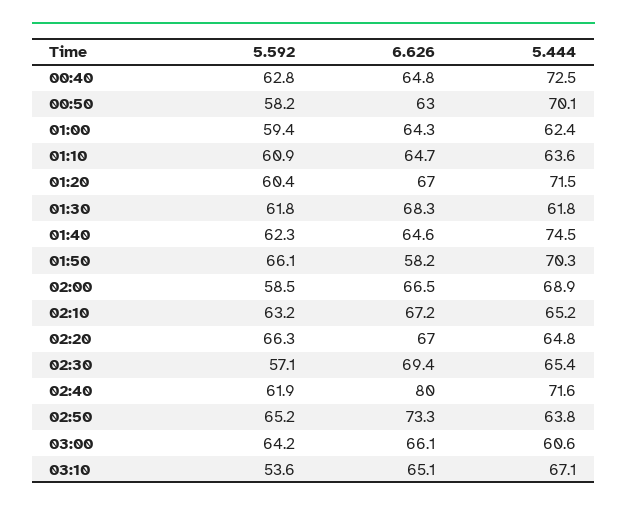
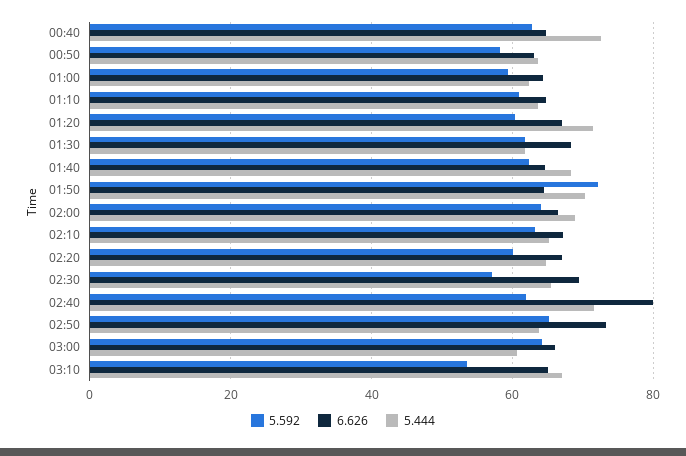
  {
    "5.592": {
      "00:40": 62.8,
      "00:50": 58.2,
      "01:00": 59.4,
      "01:10": 60.9,
      "01:20": 60.4,
      "01:30": 61.8,
      "01:40": 62.3,
-     "01:50": 66.1,
+     "01:50": 72,
-     "02:00": 58.5,
+     "02:00": 64,
      "02:10": 63.2,
-     "02:20": 66.3,
+     "02:20": 60,
      "02:30": 57.1,
      "02:40": 61.9,
      "02:50": 65.2,
      "03:00": 64.2,
      "03:10": 53.6
    },
    "6.626": {
      "00:40": 64.8,
      "00:50": 63,
      "01:00": 64.3,
      "01:10": 64.7,
      "01:20": 67,
      "01:30": 68.3,
      "01:40": 64.6,
-     "01:50": 58.2,
+     "01:50": 64,
      "02:00": 66.5,
      "02:10": 67.2,
      "02:20": 67,
      "02:30": 69.4,
      "02:40": 80,
      "02:50": 73.3,
      "03:00": 66.1,
      "03:10": 65.1
    },
    "5.444": {
      "00:40": 72.5,
-     "00:50": 70.1,
+     "00:50": 64,
      "01:00": 62.4,
      "01:10": 63.6,
      "01:20": 71.5,
      "01:30": 61.8,
-     "01:40": 74.5,
+     "01:40": 68,
      "01:50": 70.3,
      "02:00": 68.9,
      "02:10": 65.2,
      "02:20": 64.8,
      "02:30": 65.4,
      "02:40": 71.6,
      "02:50": 63.8,
      "03:00": 60.6,
      "03:10": 67.1
    }
  }

